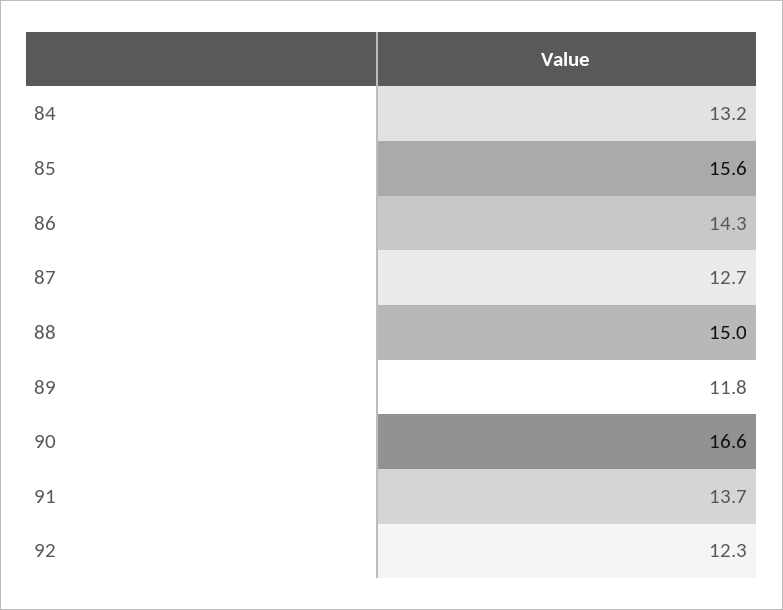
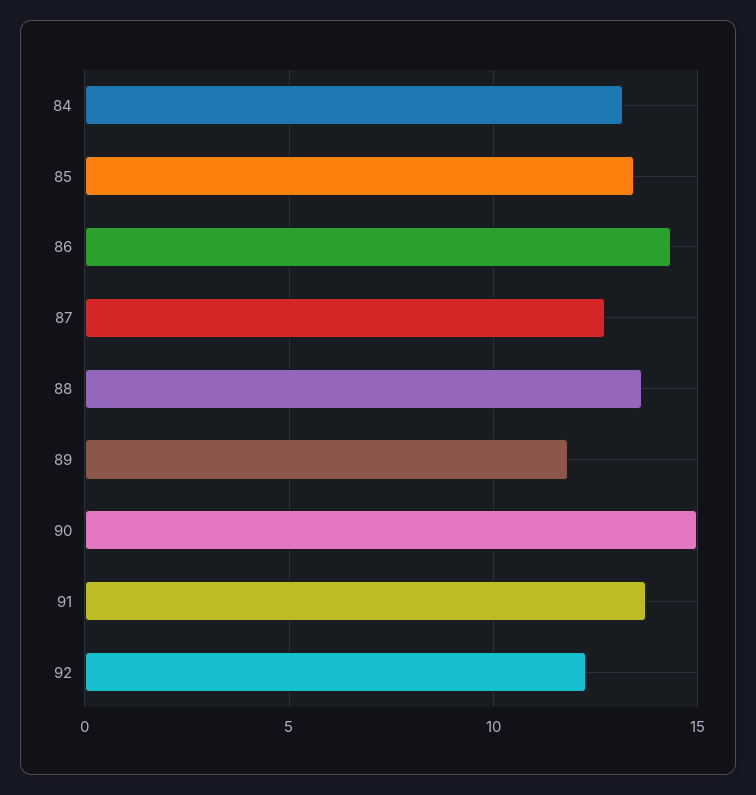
  {
    "84": 13.2,
-   "85": 15.6,
+   "85": 13.5,
    "86": 14.3,
    "87": 12.7,
-   "88": 15,
+   "88": 13.5,
    "89": 11.8,
-   "90": 16.6,
+   "90": 15,
    "91": 13.7,
    "92": 12.3
  }

